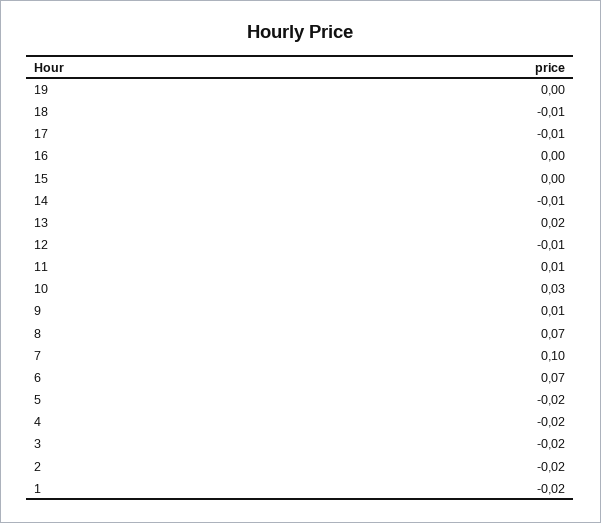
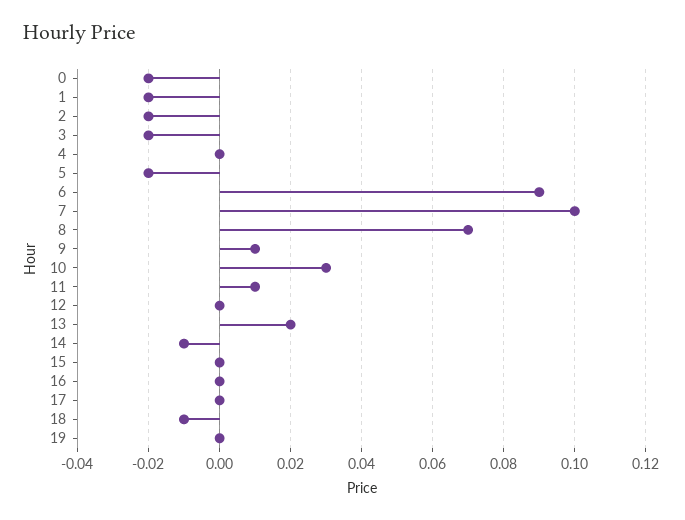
  {
    "19": 0,
    "18": -0.01,
-   "17": -0.01,
+   "17": 0,
    "16": 0,
    "15": 0,
    "14": -0.01,
    "13": 0.02,
-   "12": -0.01,
+   "12": 0,
    "11": 0.01,
    "10": 0.03,
    "9": 0.01,
    "8": 0.07,
    "7": 0.1,
-   "6": 0.07,
+   "6": 0.09,
    "5": -0.02,
-   "4": -0.02,
+   "4": 0,
    "3": -0.02,
    "2": -0.02,
-   "1": -0.02
+   "1": -0.02,
+   "0": -0.02
  }

